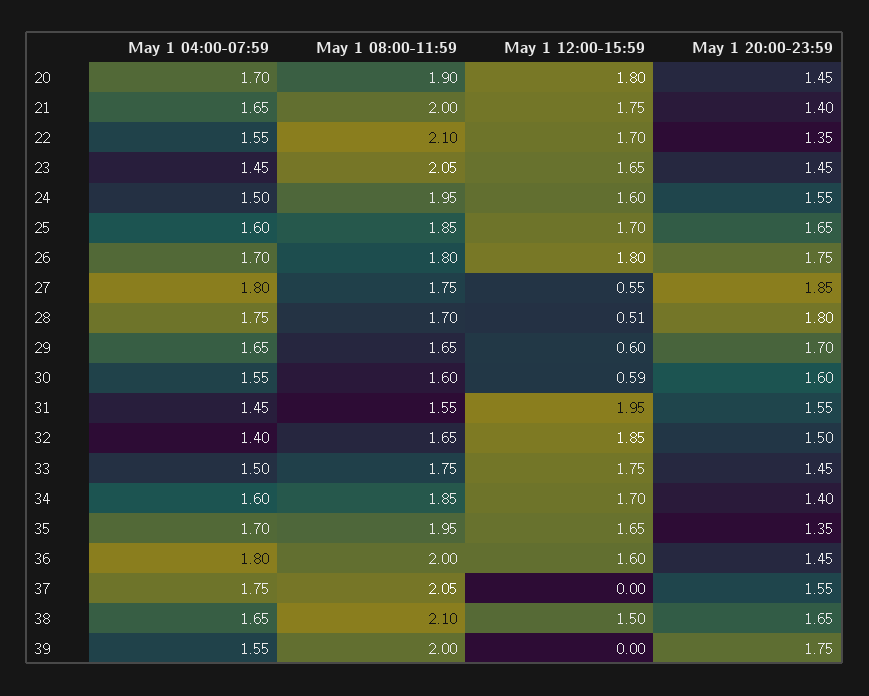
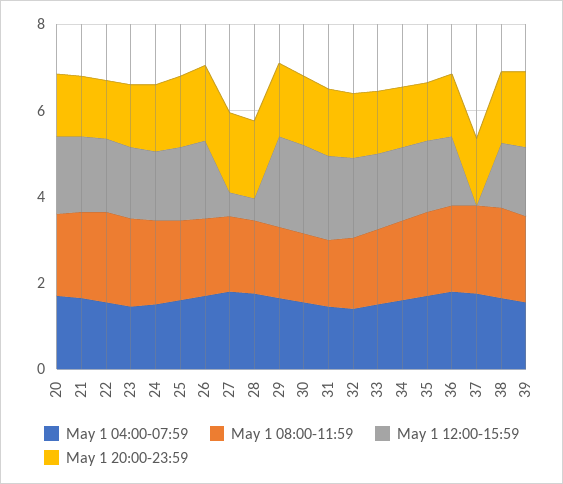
  {
    "May 1 04:00-07:59": {
      "20": 1.7,
      "21": 1.65,
      "22": 1.55,
      "23": 1.45,
      "24": 1.5,
      "25": 1.6,
      "26": 1.7,
      "27": 1.8,
      "28": 1.75,
      "29": 1.65,
      "30": 1.55,
      "31": 1.45,
      "32": 1.4,
      "33": 1.5,
      "34": 1.6,
      "35": 1.7,
      "36": 1.8,
      "37": 1.75,
      "38": 1.65,
      "39": 1.55
    },
    "May 1 08:00-11:59": {
      "20": 1.9,
      "21": 2,
      "22": 2.1,
      "23": 2.05,
      "24": 1.95,
      "25": 1.85,
      "26": 1.8,
      "27": 1.75,
      "28": 1.7,
      "29": 1.65,
      "30": 1.6,
      "31": 1.55,
      "32": 1.65,
      "33": 1.75,
      "34": 1.85,
      "35": 1.95,
      "36": 2,
      "37": 2.05,
      "38": 2.1,
      "39": 2
    },
    "May 1 12:00-15:59": {
      "20": 1.8,
      "21": 1.75,
      "22": 1.7,
      "23": 1.65,
      "24": 1.6,
      "25": 1.7,
      "26": 1.8,
      "27": 0.55,
      "28": 0.51,
-     "29": 0.6,
+     "29": 2,
-     "30": 0.59,
+     "30": 2,
      "31": 1.95,
      "32": 1.85,
      "33": 1.75,
      "34": 1.7,
      "35": 1.65,
      "36": 1.6,
      "37": 0,
      "38": 1.5,
-     "39": 0
+     "39": 1.5
    },
    "May 1 20:00-23:59": {
      "20": 1.45,
      "21": 1.4,
      "22": 1.35,
      "23": 1.45,
      "24": 1.55,
      "25": 1.65,
      "26": 1.75,
      "27": 1.85,
      "28": 1.8,
      "29": 1.7,
      "30": 1.6,
      "31": 1.55,
      "32": 1.5,
      "33": 1.45,
      "34": 1.4,
      "35": 1.35,
      "36": 1.45,
      "37": 1.55,
      "38": 1.65,
      "39": 1.75
    }
  }

